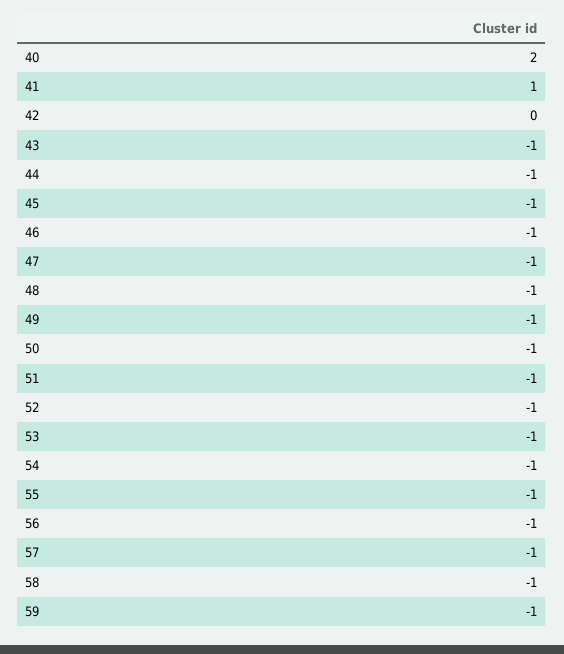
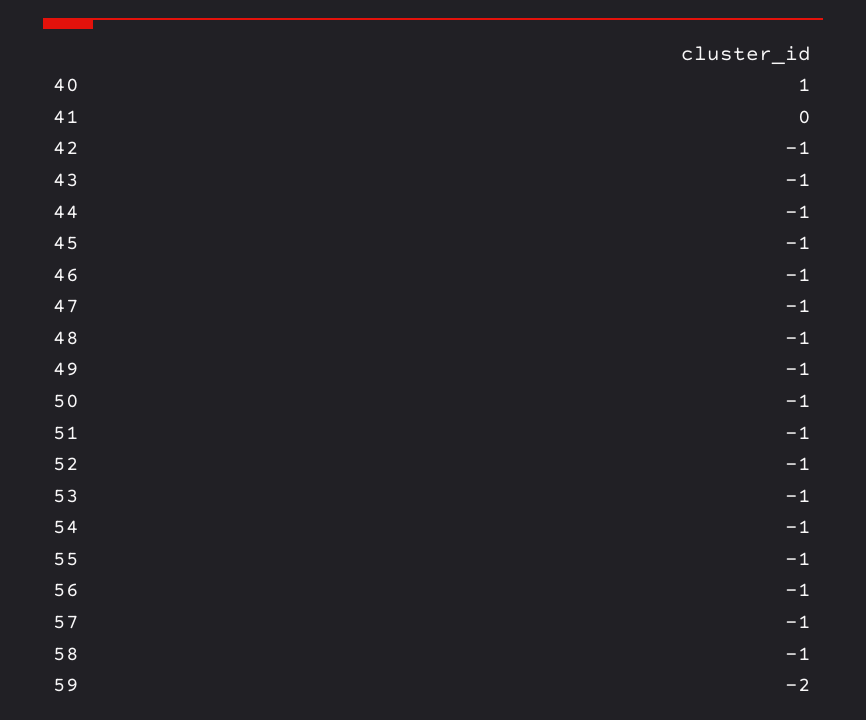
  {
-   "40": 2,
+   "40": 1,
-   "41": 1,
+   "41": 0,
-   "42": 0,
+   "42": -1,
    "43": -1,
    "44": -1,
    "45": -1,
    "46": -1,
    "47": -1,
    "48": -1,
    "49": -1,
    "50": -1,
    "51": -1,
    "52": -1,
    "53": -1,
    "54": -1,
    "55": -1,
    "56": -1,
    "57": -1,
    "58": -1,
-   "59": -1
+   "59": -2
  }

